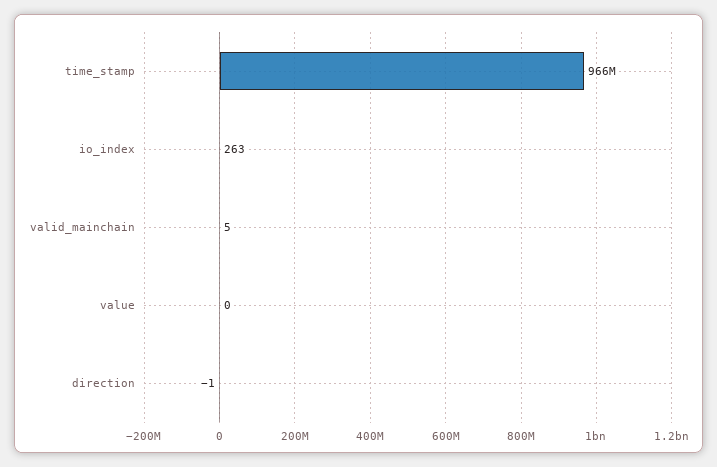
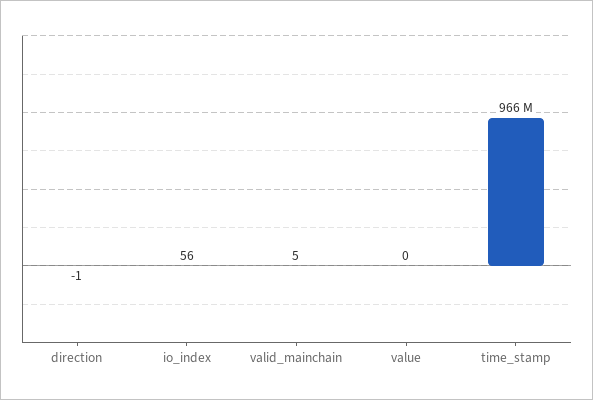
  {
    "time_stamp": 966000000,
-   "io_index": 263,
+   "io_index": 56,
    "valid_mainchain": 5,
    "value": 0,
    "direction": -1
  }

